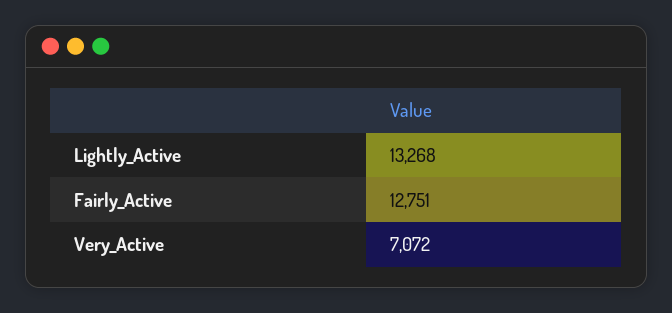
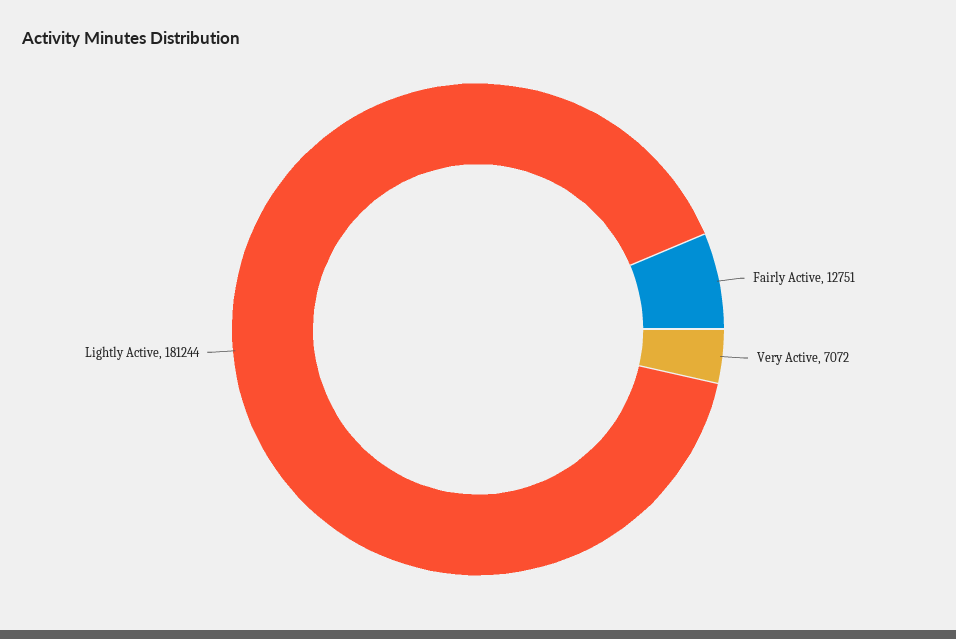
  {
-   "Lightly_Active": 13268,
+   "Lightly_Active": 181244,
    "Fairly_Active": 12751,
    "Very_Active": 7072
  }

